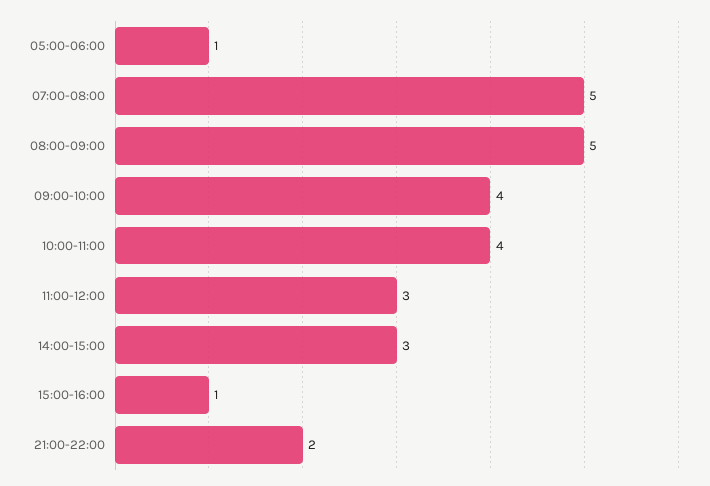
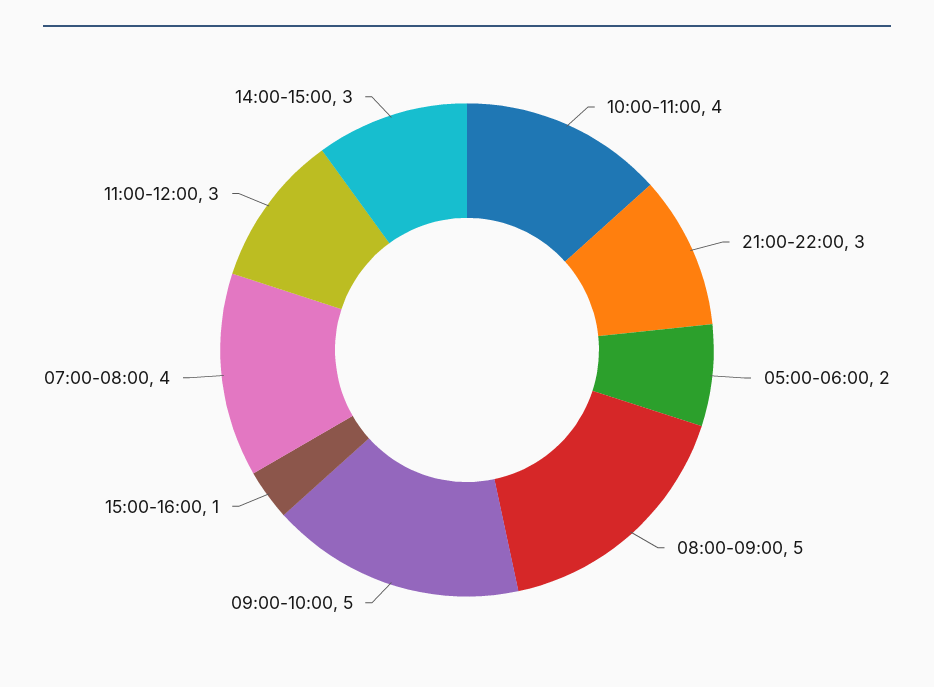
  {
-   "05:00-06:00": 1,
+   "05:00-06:00": 2,
-   "07:00-08:00": 5,
+   "07:00-08:00": 4,
    "08:00-09:00": 5,
-   "09:00-10:00": 4,
+   "09:00-10:00": 5,
    "10:00-11:00": 4,
    "11:00-12:00": 3,
    "14:00-15:00": 3,
    "15:00-16:00": 1,
-   "21:00-22:00": 2
+   "21:00-22:00": 3
  }

